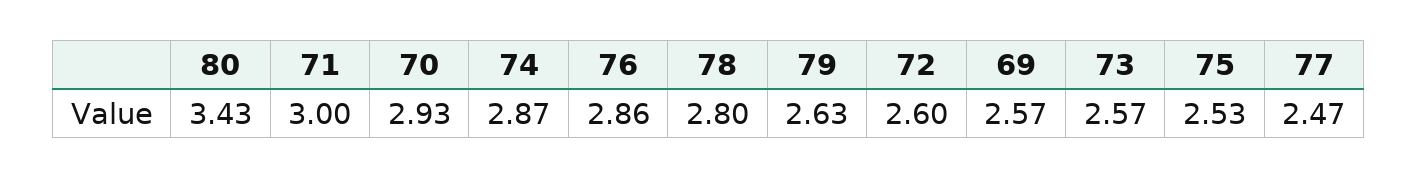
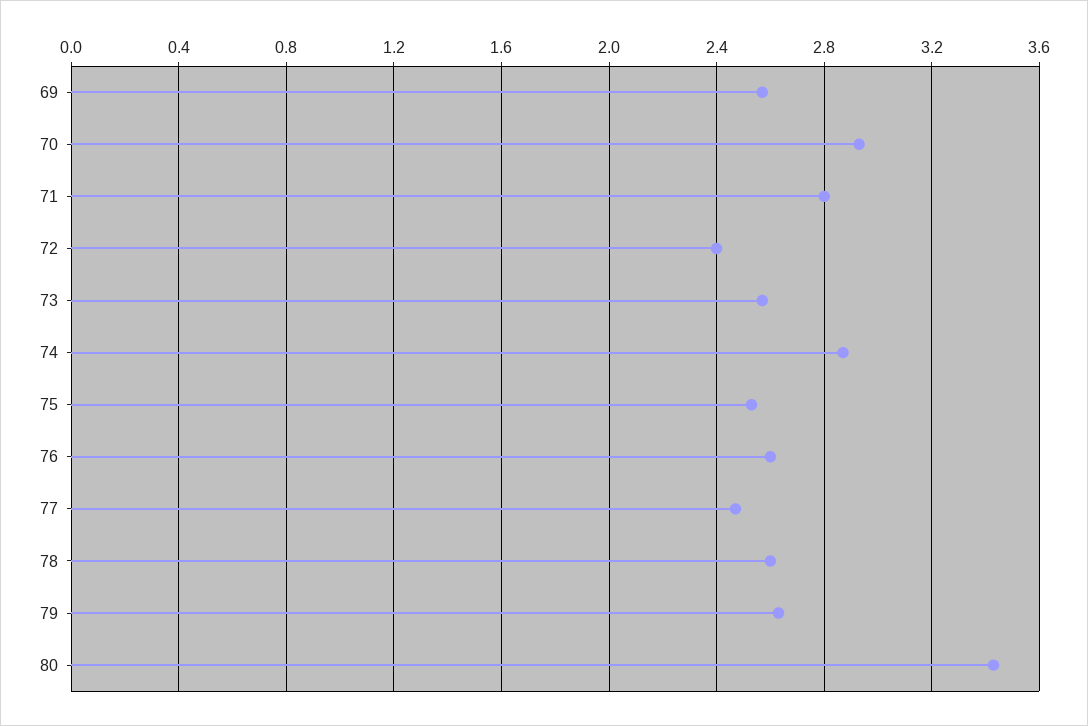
  {
    "80": 3.43,
-   "71": 3,
+   "71": 2.8,
    "70": 2.93,
    "74": 2.87,
-   "76": 2.86,
+   "76": 2.6,
-   "78": 2.8,
+   "78": 2.6,
    "79": 2.63,
-   "72": 2.6,
+   "72": 2.4,
    "69": 2.57,
    "73": 2.57,
    "75": 2.53,
    "77": 2.47
  }

